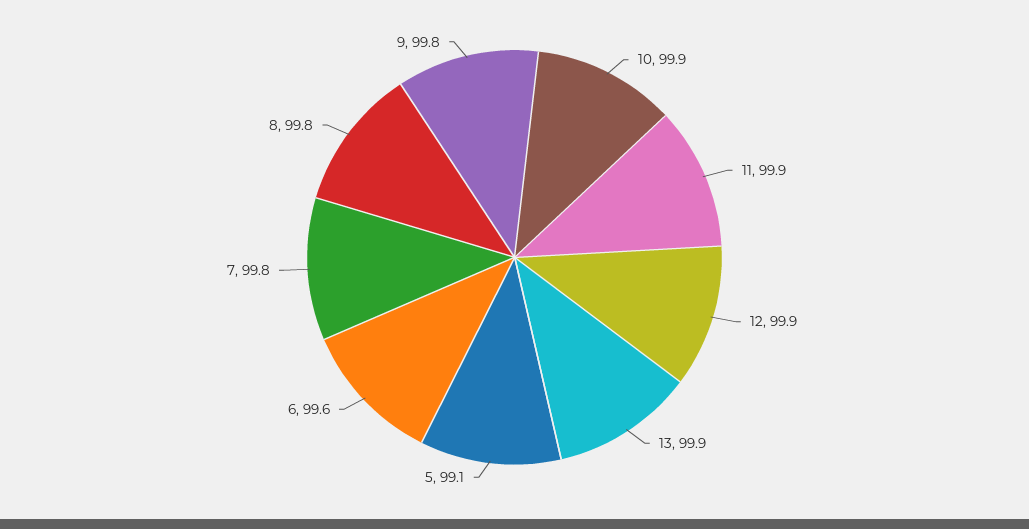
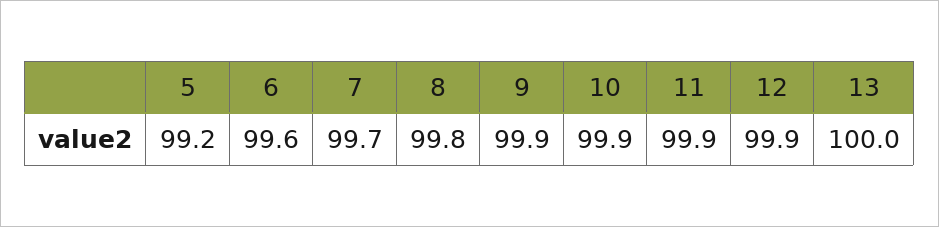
  {
    "10": 99.9,
    "11": 99.9,
    "12": 99.9,
-   "13": 99.9,
+   "13": 100,
-   "5": 99.1,
+   "5": 99.2,
    "6": 99.6,
-   "7": 99.8,
+   "7": 99.7,
    "8": 99.8,
-   "9": 99.8
+   "9": 99.9
  }

